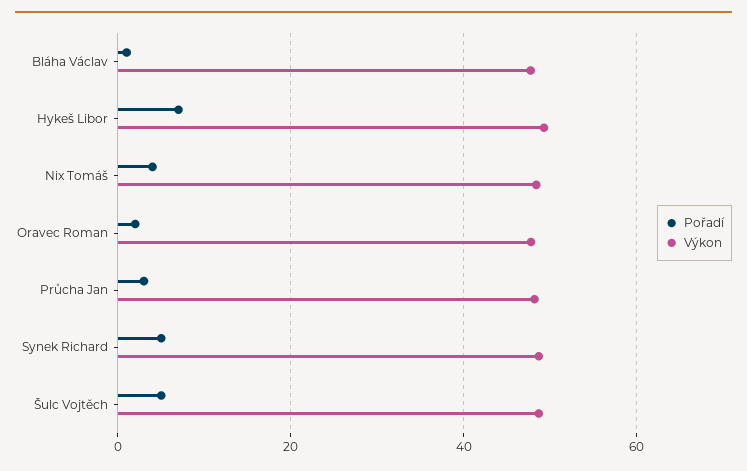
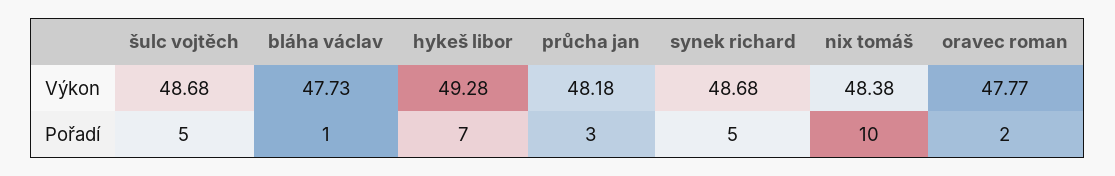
  {
    "Pořadí": {
      "Bláha Václav": 1,
      "Hykeš Libor": 7,
-     "Nix Tomáš": 4,
+     "Nix Tomáš": 10,
      "Oravec Roman": 2,
      "Průcha Jan": 3,
      "Synek Richard": 5,
      "Šulc Vojtěch": 5
    },
    "Výkon": {
      "Bláha Václav": 47.73,
      "Hykeš Libor": 49.28,
      "Nix Tomáš": 48.38,
      "Oravec Roman": 47.77,
      "Průcha Jan": 48.18,
      "Synek Richard": 48.68,
      "Šulc Vojtěch": 48.68
    }
  }

